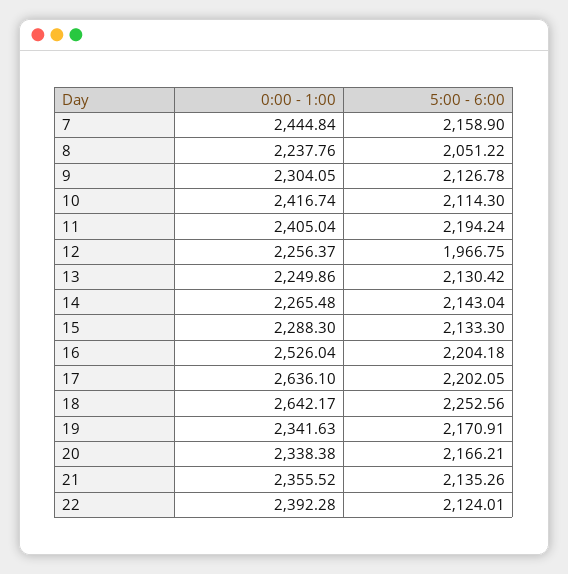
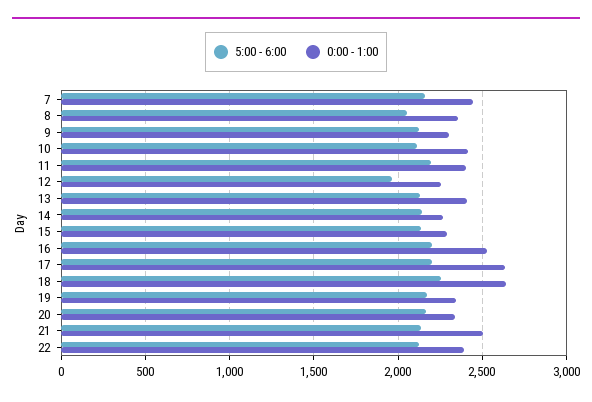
  {
    "0:00 - 1:00": {
      "7": 2444.84,
-     "8": 2237.76,
+     "8": 2350,
      "9": 2304.05,
      "10": 2416.74,
      "11": 2405.04,
      "12": 2256.37,
-     "13": 2249.86,
+     "13": 2400,
      "14": 2265.48,
      "15": 2288.3,
      "16": 2526.04,
      "17": 2636.1,
      "18": 2642.17,
      "19": 2341.63,
      "20": 2338.38,
-     "21": 2355.52,
+     "21": 2500,
      "22": 2392.28
    },
    "5:00 - 6:00": {
      "7": 2158.9,
      "8": 2051.22,
      "9": 2126.78,
      "10": 2114.3,
      "11": 2194.24,
      "12": 1966.75,
      "13": 2130.42,
      "14": 2143.04,
      "15": 2133.3,
      "16": 2204.18,
      "17": 2202.05,
      "18": 2252.56,
      "19": 2170.91,
      "20": 2166.21,
      "21": 2135.26,
      "22": 2124.01
    }
  }

